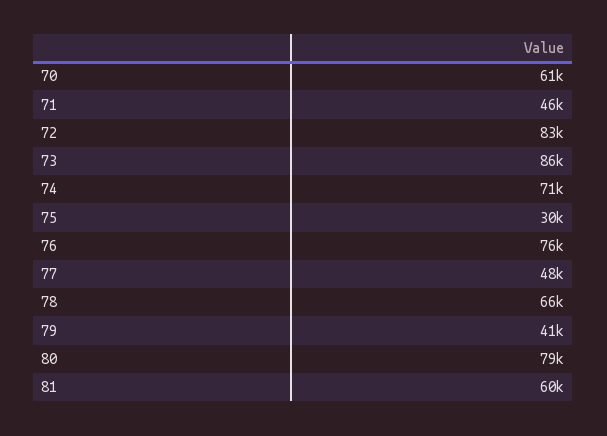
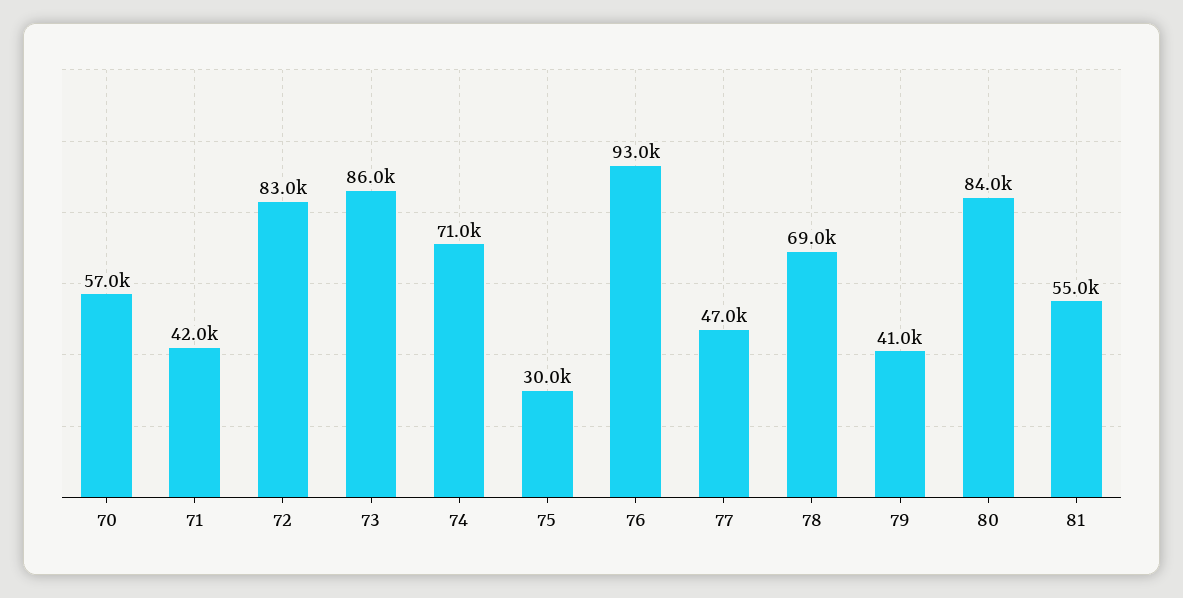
  {
-   "70": 61000,
+   "70": 57000,
-   "71": 46000,
+   "71": 42000,
    "72": 83000,
    "73": 86000,
    "74": 71000,
    "75": 30000,
-   "76": 76000,
+   "76": 93000,
-   "77": 48000,
+   "77": 47000,
-   "78": 66000,
+   "78": 69000,
    "79": 41000,
-   "80": 79000,
+   "80": 84000,
-   "81": 60000
+   "81": 55000
  }

